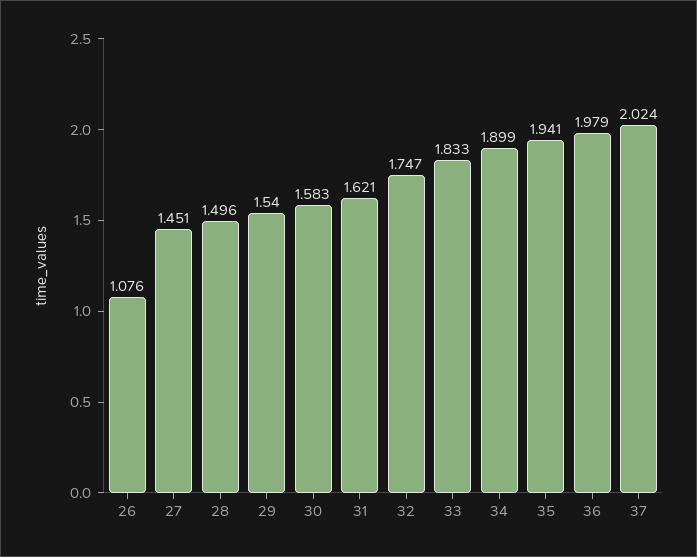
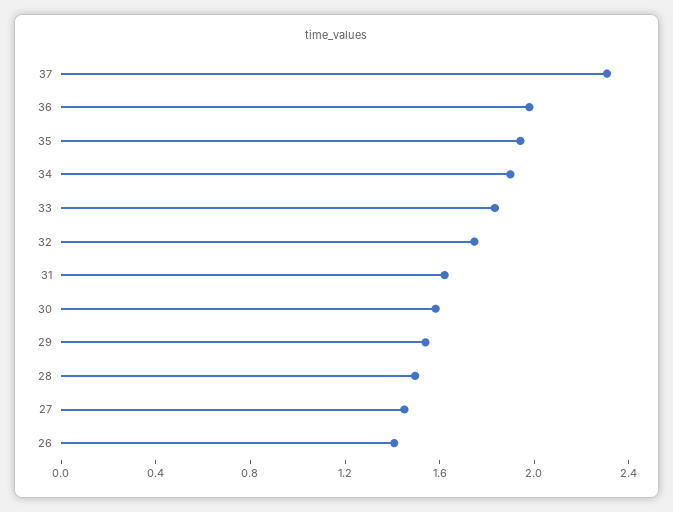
  {
-   "26": 1.076,
+   "26": 1.4,
    "27": 1.451,
    "28": 1.496,
    "29": 1.54,
    "30": 1.583,
    "31": 1.621,
    "32": 1.747,
    "33": 1.833,
    "34": 1.899,
    "35": 1.941,
    "36": 1.979,
-   "37": 2.024
+   "37": 2.3
  }

